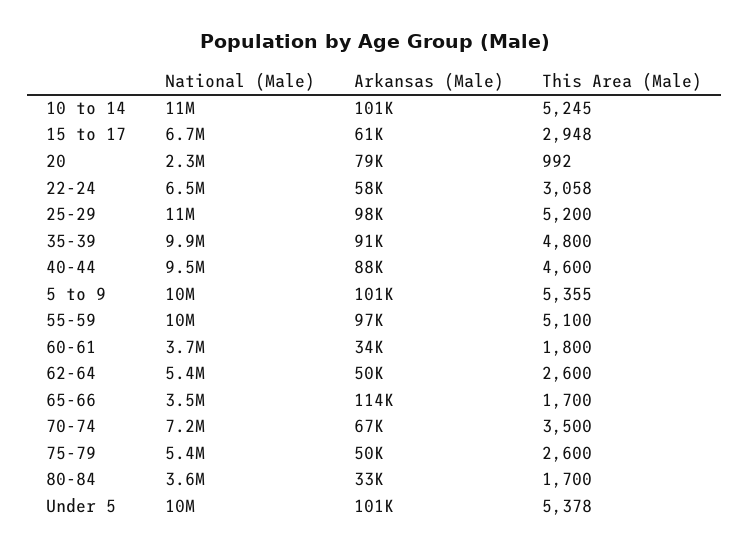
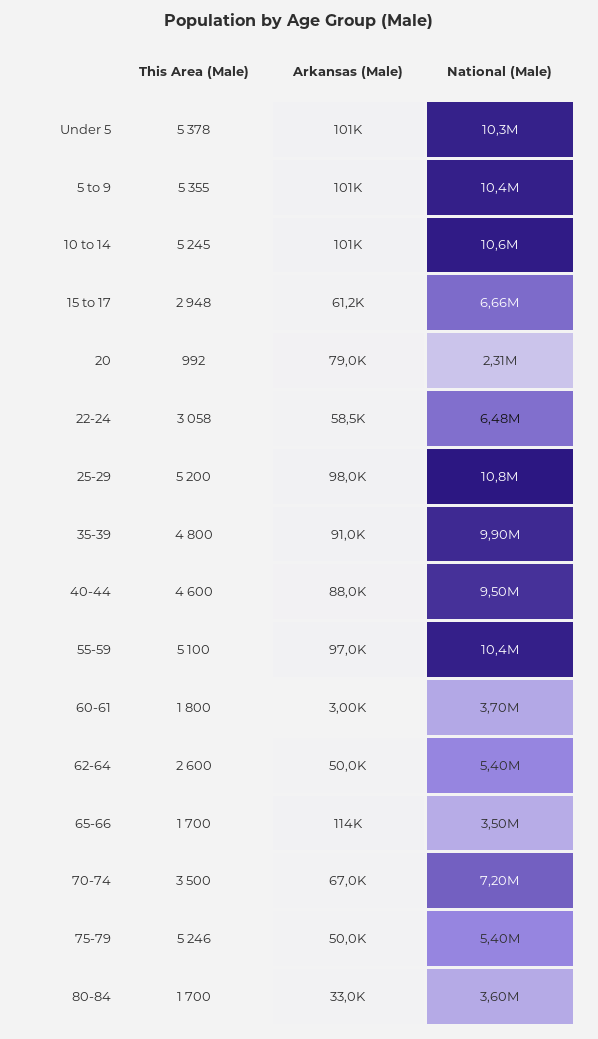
  {
    "National (Male)": {
      "10 to 14": 10600000,
      "15 to 17": 6660000,
      "20": 2310000,
      "22-24": 6480000,
      "25-29": 10800000,
      "35-39": 9900000,
      "40-44": 9500000,
      "5 to 9": 10400000,
      "55-59": 10400000,
      "60-61": 3700000,
      "62-64": 5400000,
      "65-66": 3500000,
      "70-74": 7200000,
      "75-79": 5400000,
      "80-84": 3600000,
      "Under 5": 10300000
    },
    "Arkansas (Male)": {
      "10 to 14": 101000,
      "15 to 17": 61200,
      "20": 79000,
      "22-24": 58500,
      "25-29": 98000,
      "35-39": 91000,
      "40-44": 88000,
      "5 to 9": 101000,
      "55-59": 97000,
-     "60-61": 34000,
+     "60-61": 3000,
      "62-64": 50000,
      "65-66": 114000,
      "70-74": 67000,
      "75-79": 50000,
      "80-84": 33000,
      "Under 5": 101000
    },
    "This Area (Male)": {
      "10 to 14": 5245,
      "15 to 17": 2948,
      "20": 992,
      "22-24": 3058,
      "25-29": 5200,
      "35-39": 4800,
      "40-44": 4600,
      "5 to 9": 5355,
      "55-59": 5100,
      "60-61": 1800,
      "62-64": 2600,
      "65-66": 1700,
      "70-74": 3500,
-     "75-79": 2600,
+     "75-79": 5246,
      "80-84": 1700,
      "Under 5": 5378
    }
  }

